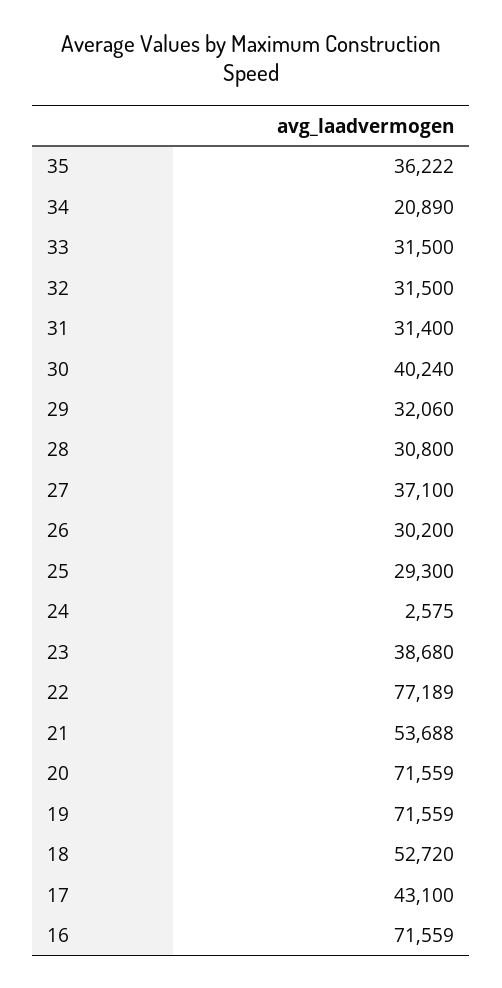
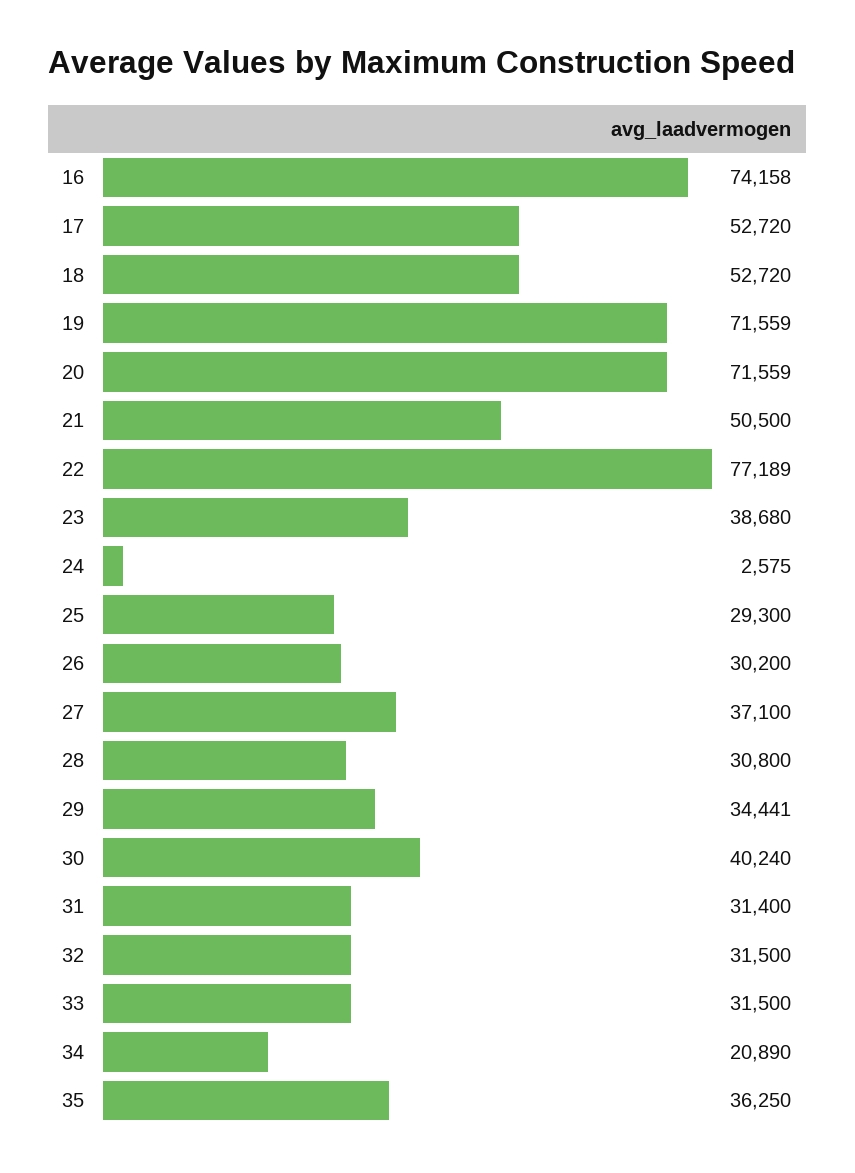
  {
-   "35": 36222,
+   "35": 36250,
    "34": 20890,
    "33": 31500,
    "32": 31500,
    "31": 31400,
    "30": 40240,
-   "29": 32060,
+   "29": 34441,
    "28": 30800,
    "27": 37100,
    "26": 30200,
    "25": 29300,
    "24": 2575,
    "23": 38680,
    "22": 77189,
-   "21": 53688,
+   "21": 50500,
    "20": 71559,
    "19": 71559,
    "18": 52720,
-   "17": 43100,
+   "17": 52720,
-   "16": 71559
+   "16": 74158
  }

